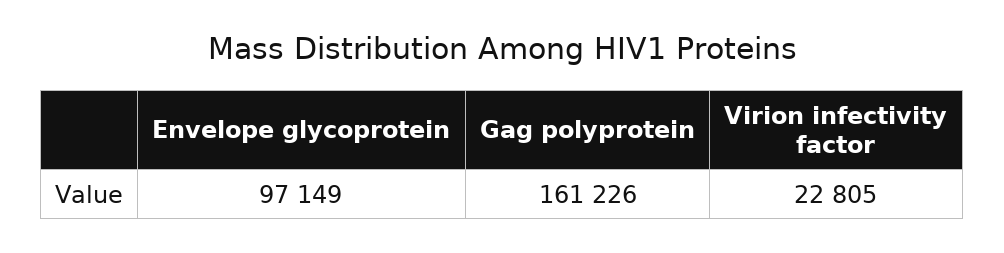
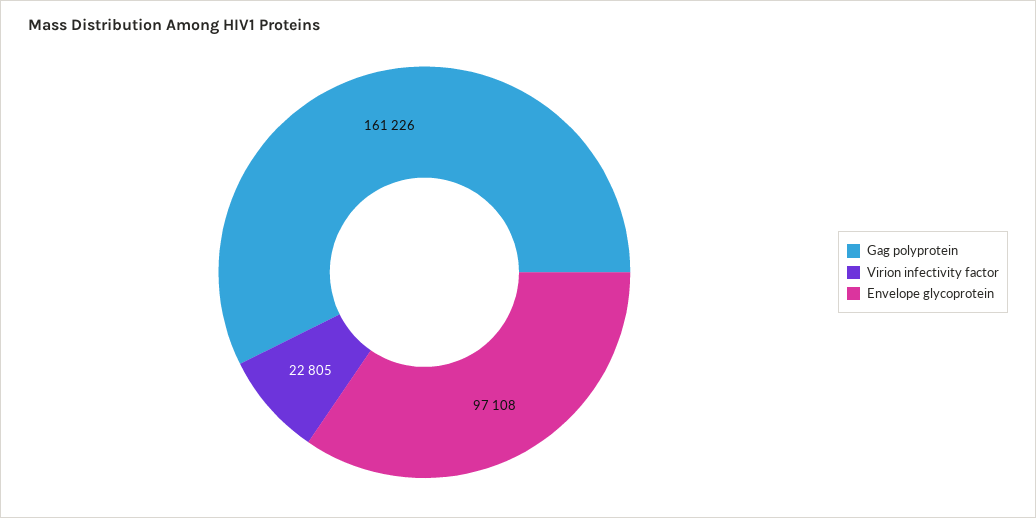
  {
-   "Envelope glycoprotein": 97149,
+   "Envelope glycoprotein": 97108,
    "Gag polyprotein": 161226,
    "Virion infectivity factor": 22805
  }

